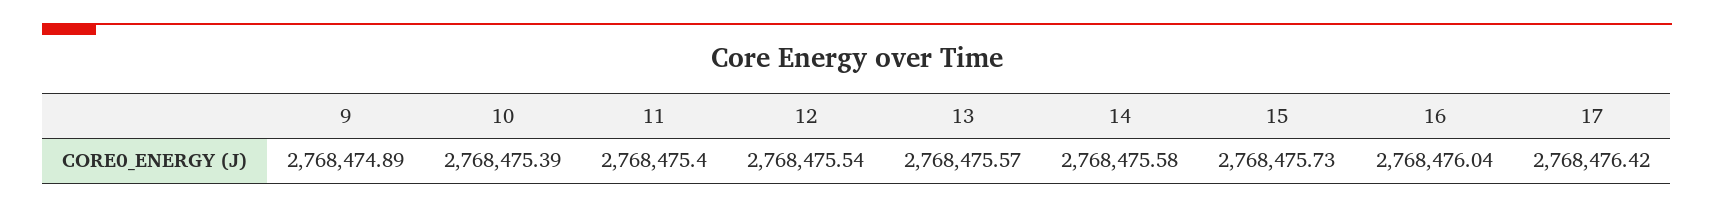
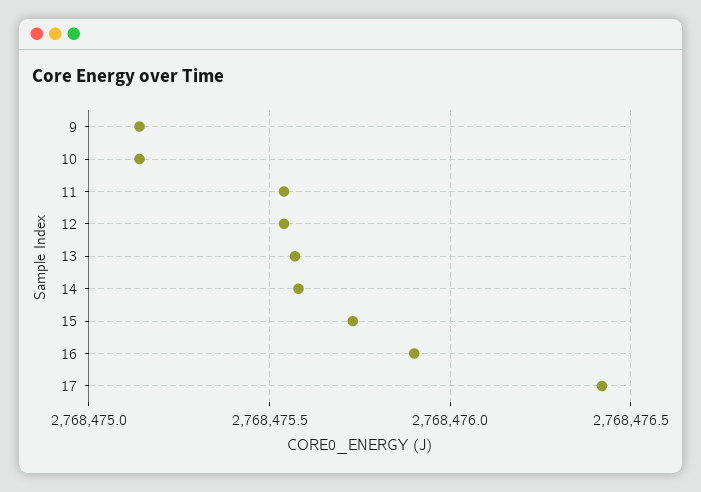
  {
-   "9": 2768474.89,
+   "9": 2768475.15,
-   "10": 2768475.39,
+   "10": 2768475.15,
-   "11": 2768475.4,
+   "11": 2768475.55,
    "12": 2768475.54,
    "13": 2768475.57,
    "14": 2768475.58,
    "15": 2768475.73,
-   "16": 2768476.04,
+   "16": 2768475.9,
    "17": 2768476.42
  }

